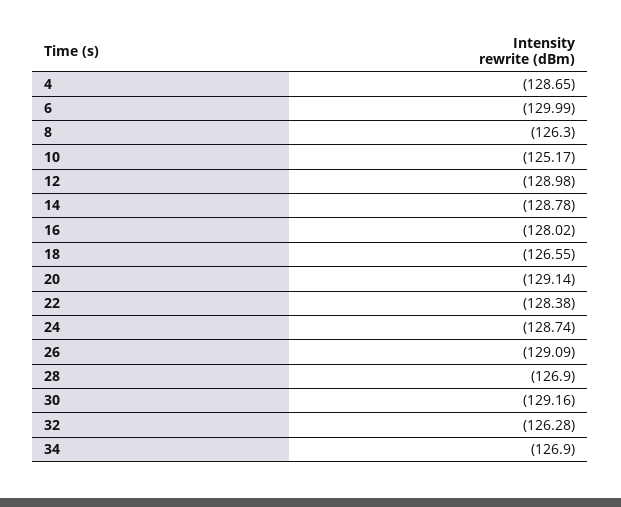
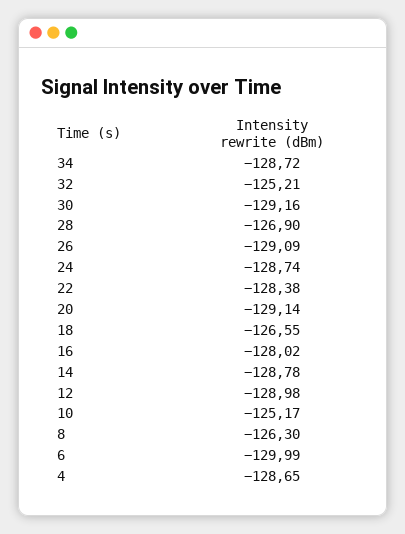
  {
    "4": -128.65,
    "6": -129.99,
    "8": -126.3,
    "10": -125.17,
    "12": -128.98,
    "14": -128.78,
    "16": -128.02,
    "18": -126.55,
    "20": -129.14,
    "22": -128.38,
    "24": -128.74,
    "26": -129.09,
    "28": -126.9,
    "30": -129.16,
-   "32": -126.28,
+   "32": -125.21,
-   "34": -126.9
+   "34": -128.72
  }

